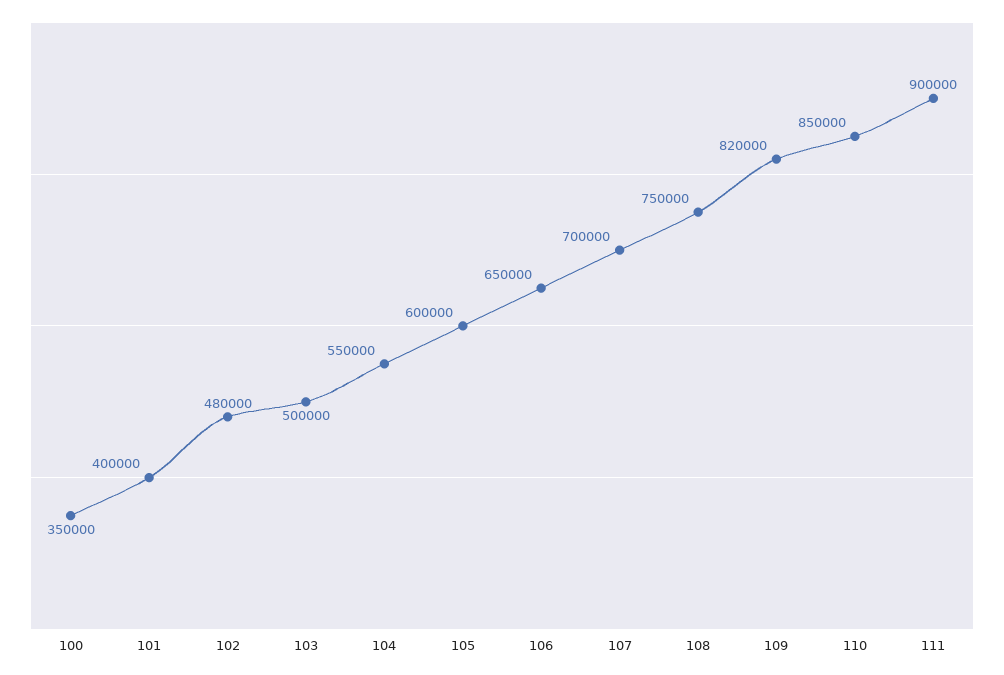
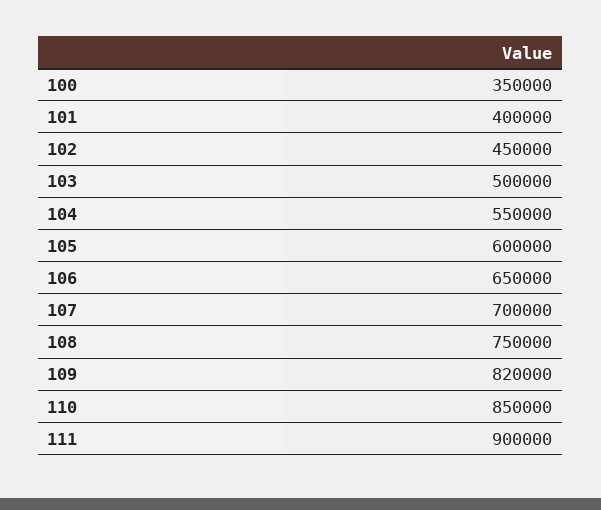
  {
    "100": 350000,
    "101": 400000,
-   "102": 480000,
+   "102": 450000,
    "103": 500000,
    "104": 550000,
    "105": 600000,
    "106": 650000,
    "107": 700000,
    "108": 750000,
    "109": 820000,
    "110": 850000,
    "111": 900000
  }

